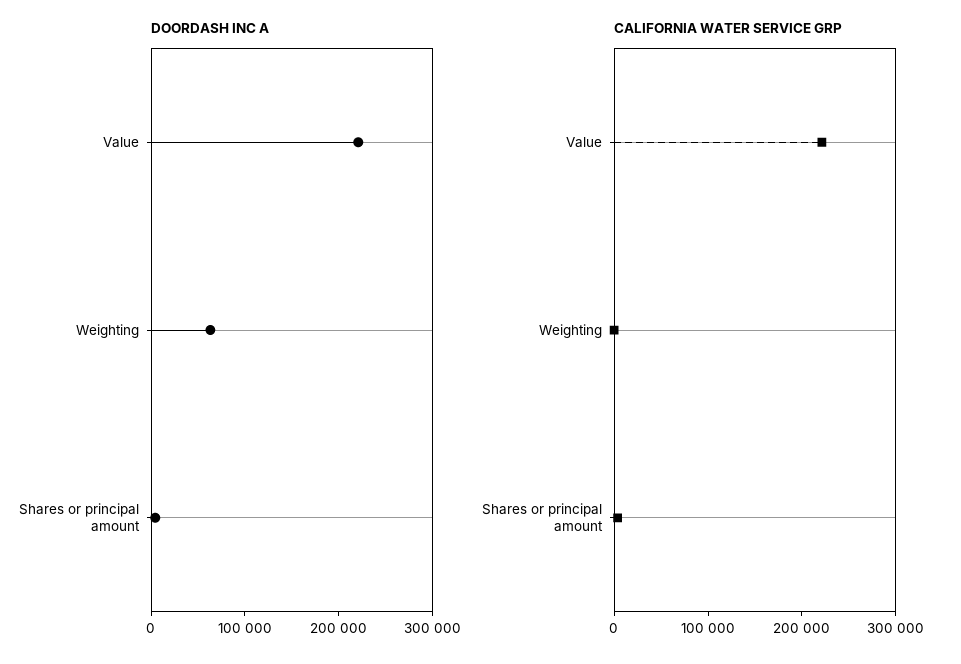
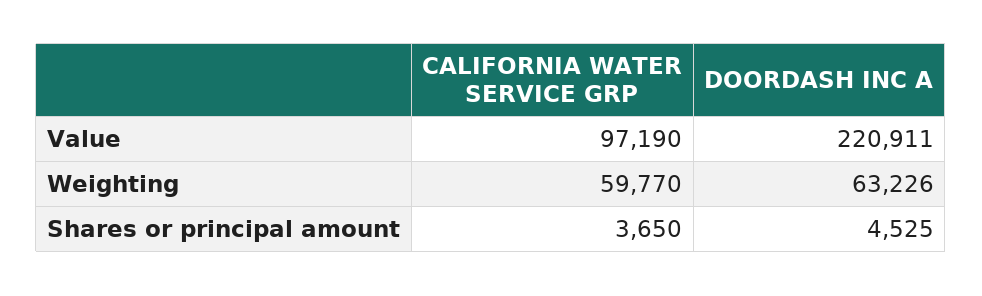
  {
    "DOORDASH INC A": {
      "Value": 220911,
      "Weighting": 63226,
      "Shares or principal amount": 4525
    },
    "CALIFORNIA WATER SERVICE GRP": {
-     "Value": 220000,
+     "Value": 97190,
-     "Weighting": 0,
+     "Weighting": 59770,
      "Shares or principal amount": 3650
    }
  }

